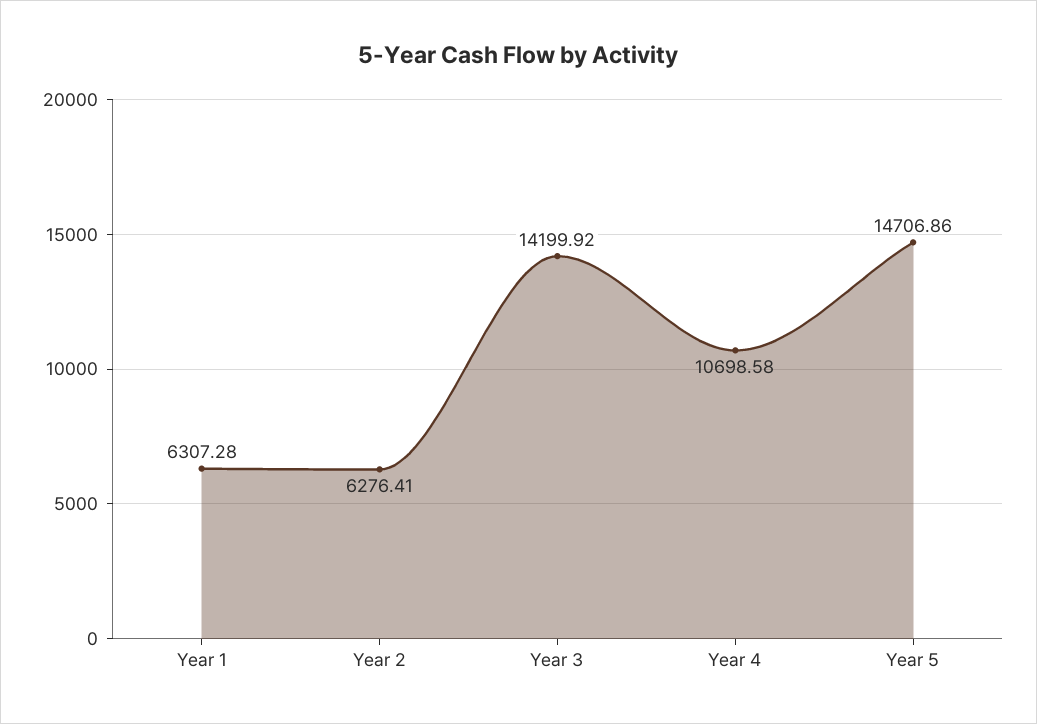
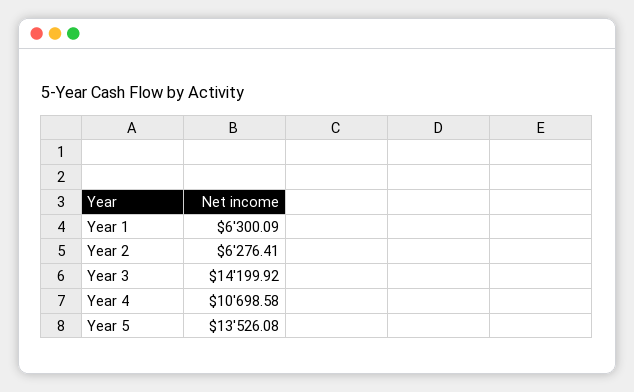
  {
-   "Year 1": 6307.28,
+   "Year 1": 6300.09,
    "Year 2": 6276.41,
    "Year 3": 14199.92,
    "Year 4": 10698.58,
-   "Year 5": 14706.86
+   "Year 5": 13526.08
  }

